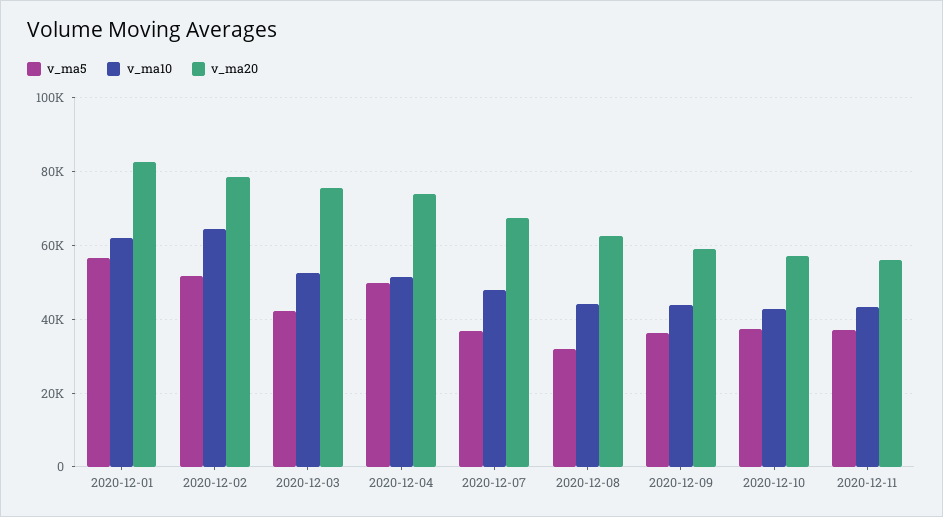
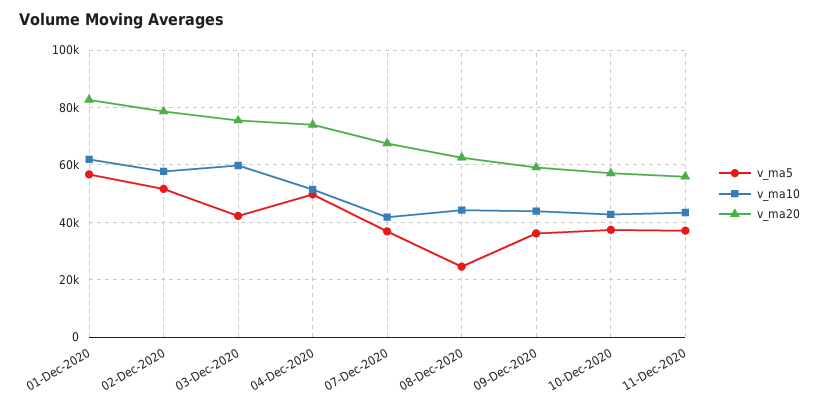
  {
    "v_ma5": {
      "2020-12-01": 56000,
      "2020-12-02": 52000,
      "2020-12-03": 42000,
      "2020-12-04": 50000,
      "2020-12-07": 36000,
-     "2020-12-08": 32000,
+     "2020-12-08": 25000,
      "2020-12-09": 36000,
      "2020-12-10": 38000,
      "2020-12-11": 38000
    },
    "v_ma10": {
      "2020-12-01": 62000,
-     "2020-12-02": 64000,
+     "2020-12-02": 57500,
-     "2020-12-03": 52000,
+     "2020-12-03": 60000,
      "2020-12-04": 52000,
-     "2020-12-07": 48000,
+     "2020-12-07": 42500,
      "2020-12-08": 44000,
      "2020-12-09": 44000,
      "2020-12-10": 42000,
      "2020-12-11": 44000
    },
    "v_ma20": {
      "2020-12-01": 82000,
      "2020-12-02": 78000,
      "2020-12-03": 76000,
      "2020-12-04": 74000,
      "2020-12-07": 68000,
      "2020-12-08": 62000,
      "2020-12-09": 60000,
      "2020-12-10": 58000,
      "2020-12-11": 56000
    }
  }

